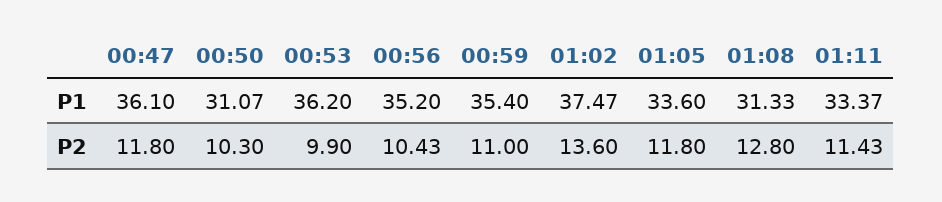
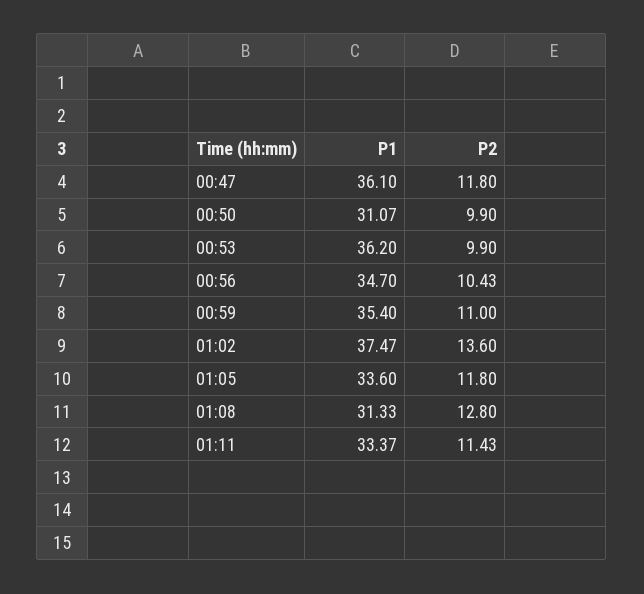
  {
    "00:47": {
      "P1": 36.1,
      "P2": 11.8
    },
    "00:50": {
      "P1": 31.07,
-     "P2": 10.3
+     "P2": 9.9
    },
    "00:53": {
      "P1": 36.2,
      "P2": 9.9
    },
    "00:56": {
-     "P1": 35.2,
+     "P1": 34.7,
      "P2": 10.43
    },
    "00:59": {
      "P1": 35.4,
      "P2": 11
    },
    "01:02": {
      "P1": 37.47,
      "P2": 13.6
    },
    "01:05": {
      "P1": 33.6,
      "P2": 11.8
    },
    "01:08": {
      "P1": 31.33,
      "P2": 12.8
    },
    "01:11": {
      "P1": 33.37,
      "P2": 11.43
    }
  }

